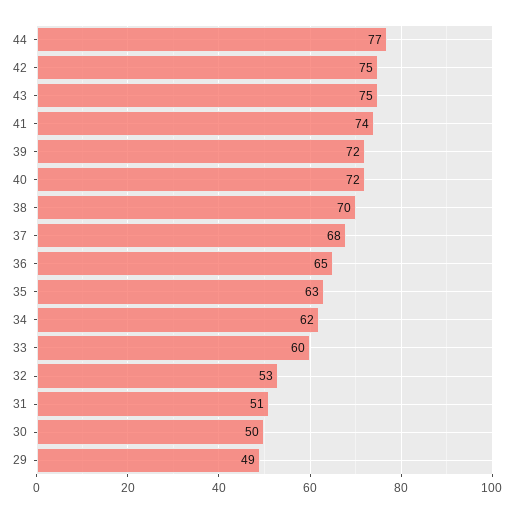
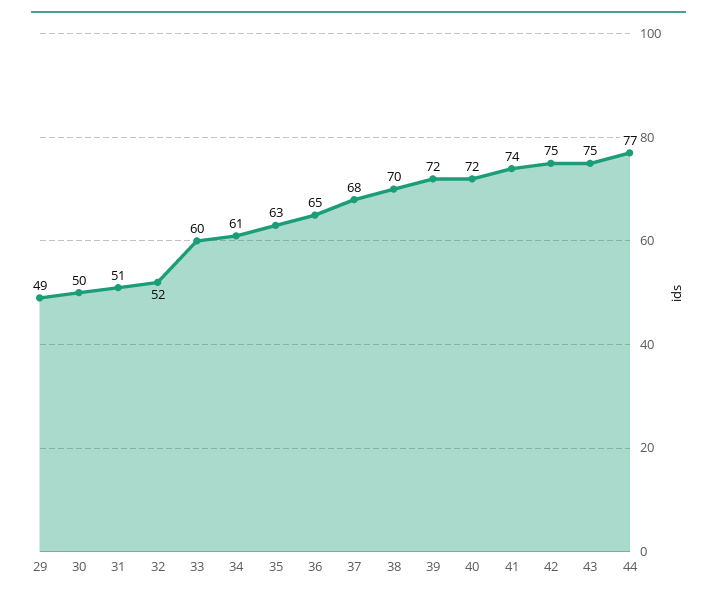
  {
    "44": 77,
    "42": 75,
    "43": 75,
    "41": 74,
    "39": 72,
    "40": 72,
    "38": 70,
    "37": 68,
    "36": 65,
    "35": 63,
-   "34": 62,
+   "34": 61,
    "33": 60,
-   "32": 53,
+   "32": 52,
    "31": 51,
    "30": 50,
    "29": 49
  }

